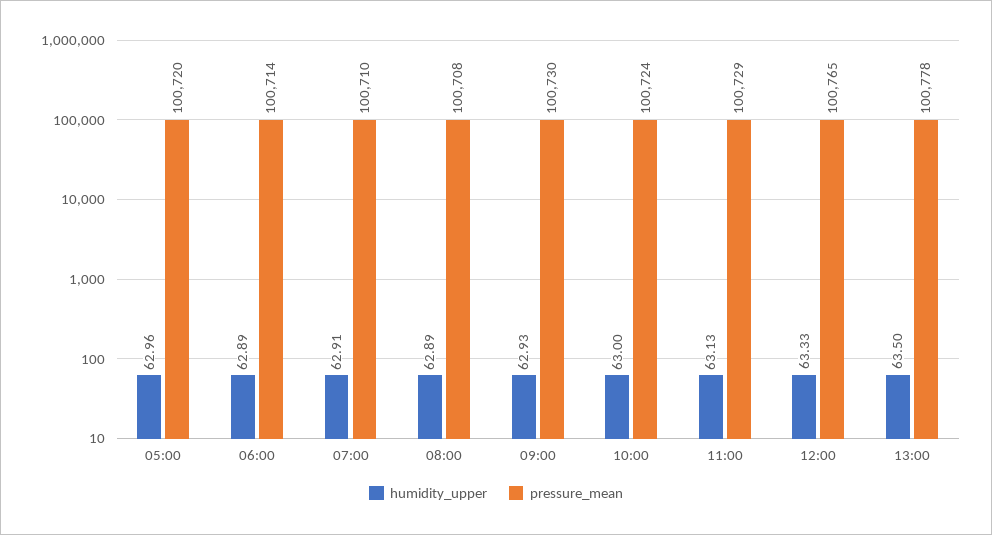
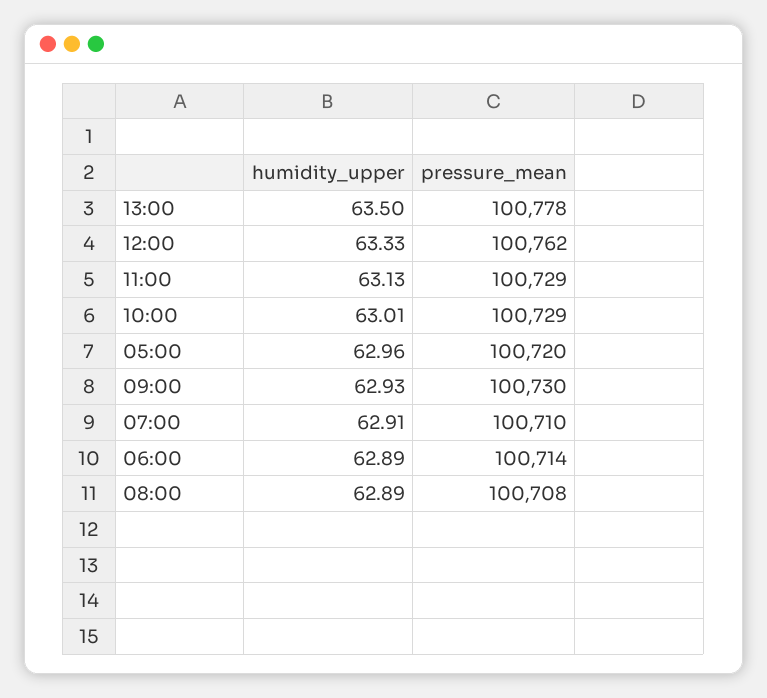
  {
    "humidity_upper": {
      "05:00": 62.96,
      "06:00": 62.89,
      "07:00": 62.91,
      "08:00": 62.89,
      "09:00": 62.93,
-     "10:00": 63,
+     "10:00": 63.01,
      "11:00": 63.13,
      "12:00": 63.33,
      "13:00": 63.5
    },
    "pressure_mean": {
      "05:00": 100720,
      "06:00": 100714,
      "07:00": 100710,
      "08:00": 100708,
      "09:00": 100730,
-     "10:00": 100724,
+     "10:00": 100729,
      "11:00": 100729,
-     "12:00": 100765,
+     "12:00": 100762,
      "13:00": 100778
    }
  }

